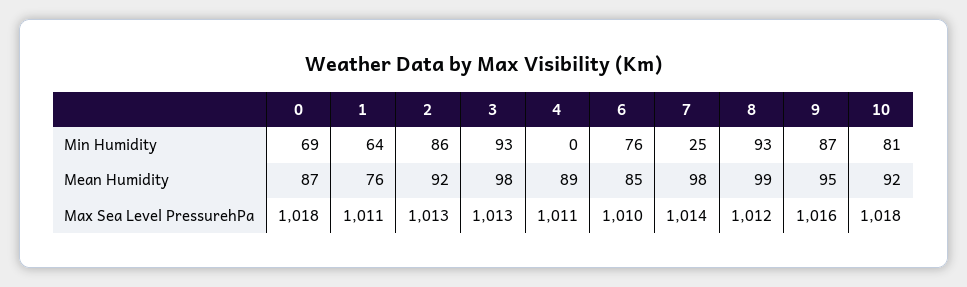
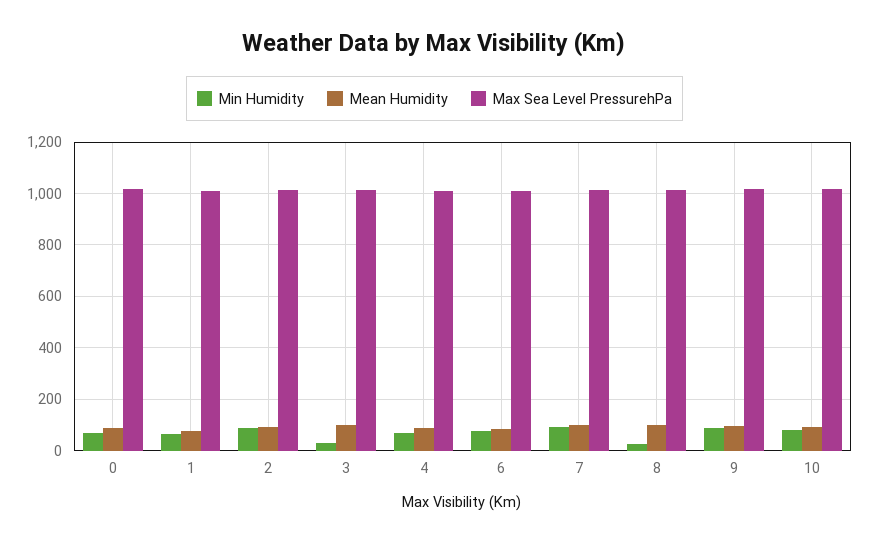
  {
    "Min Humidity": {
      "0": 69,
      "1": 64,
      "2": 86,
-     "3": 93,
+     "3": 25,
-     "4": 0,
+     "4": 75,
      "6": 76,
-     "7": 25,
+     "7": 100,
-     "8": 93,
+     "8": 25,
      "9": 87,
      "10": 81
    },
    "Mean Humidity": {
      "0": 87,
      "1": 76,
      "2": 92,
      "3": 98,
      "4": 89,
      "6": 85,
      "7": 98,
      "8": 99,
      "9": 95,
      "10": 92
    },
    "Max Sea Level PressurehPa": {
      "0": 1018,
      "1": 1011,
      "2": 1013,
      "3": 1013,
      "4": 1011,
      "6": 1010,
      "7": 1014,
      "8": 1012,
      "9": 1016,
      "10": 1018
    }
  }

